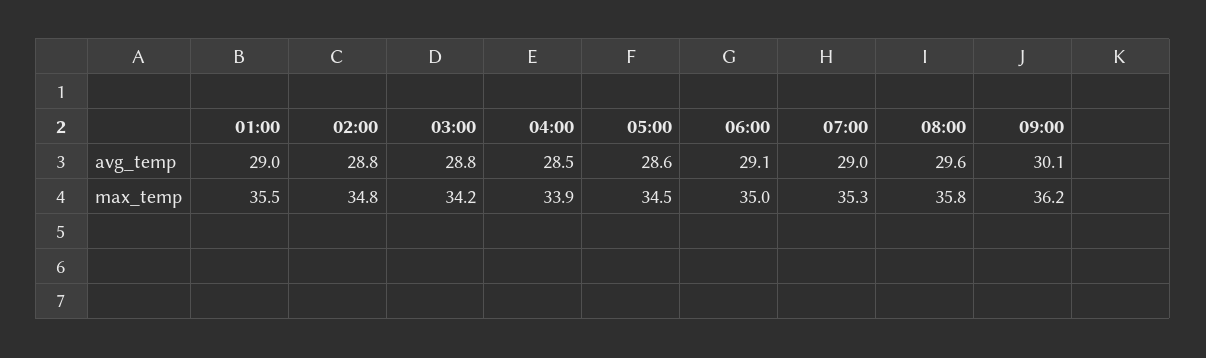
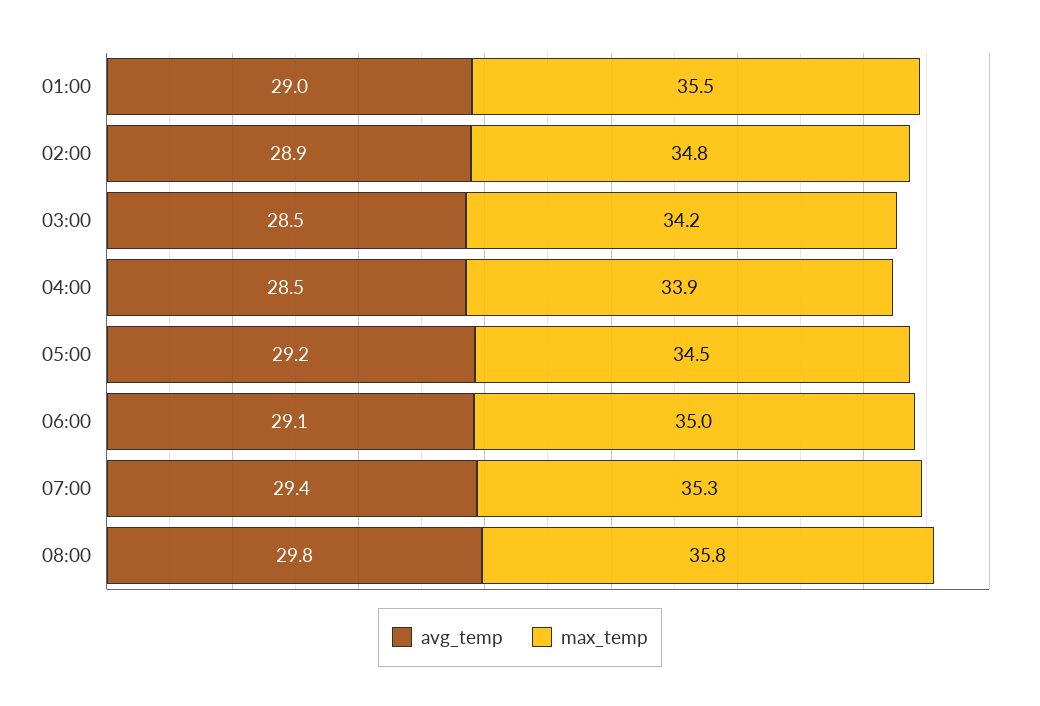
  {
    "avg_temp": {
      "01:00": 29,
-     "02:00": 28.8,
+     "02:00": 28.9,
-     "03:00": 28.8,
+     "03:00": 28.5,
      "04:00": 28.5,
-     "05:00": 28.6,
+     "05:00": 29.2,
      "06:00": 29.1,
-     "07:00": 29,
+     "07:00": 29.4,
-     "08:00": 29.6,
+     "08:00": 29.8
-     "09:00": 30.1
    },
    "max_temp": {
      "01:00": 35.5,
      "02:00": 34.8,
      "03:00": 34.2,
      "04:00": 33.9,
      "05:00": 34.5,
      "06:00": 35,
      "07:00": 35.3,
-     "08:00": 35.8,
+     "08:00": 35.8
-     "09:00": 36.2
    }
  }

